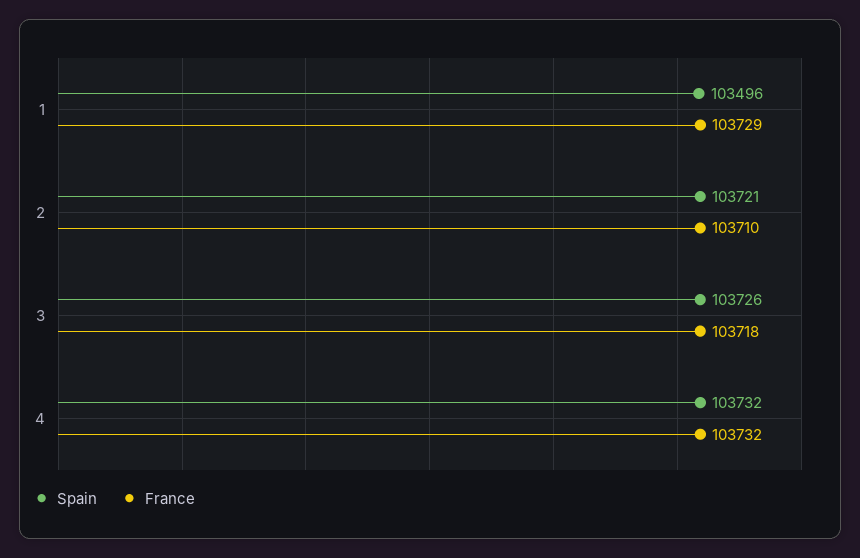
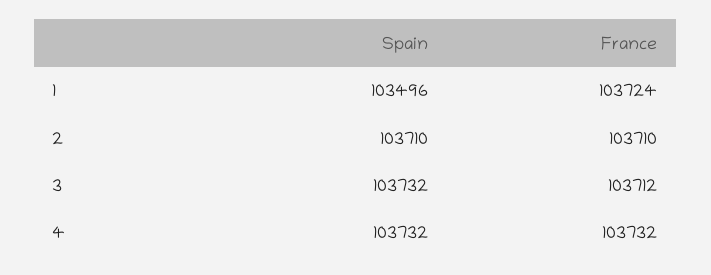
  {
    "Spain": {
      "1": 103496,
-     "2": 103721,
+     "2": 103710,
-     "3": 103726,
+     "3": 103732,
      "4": 103732
    },
    "France": {
-     "1": 103729,
+     "1": 103724,
      "2": 103710,
-     "3": 103718,
+     "3": 103712,
      "4": 103732
    }
  }

